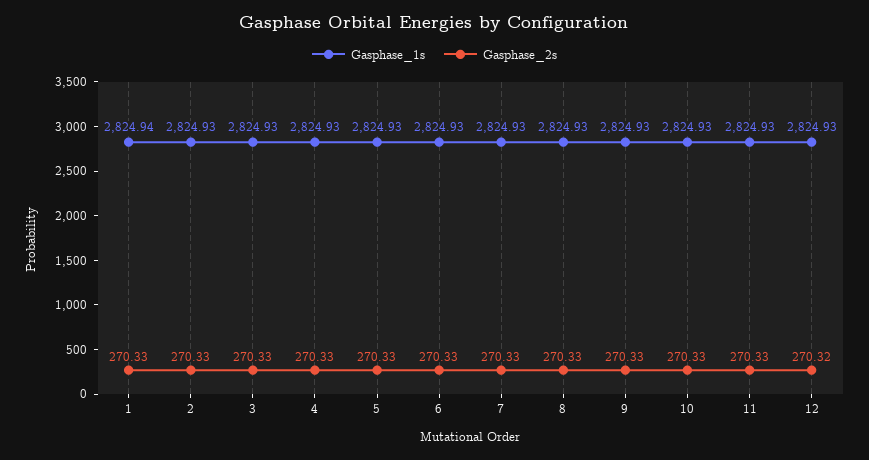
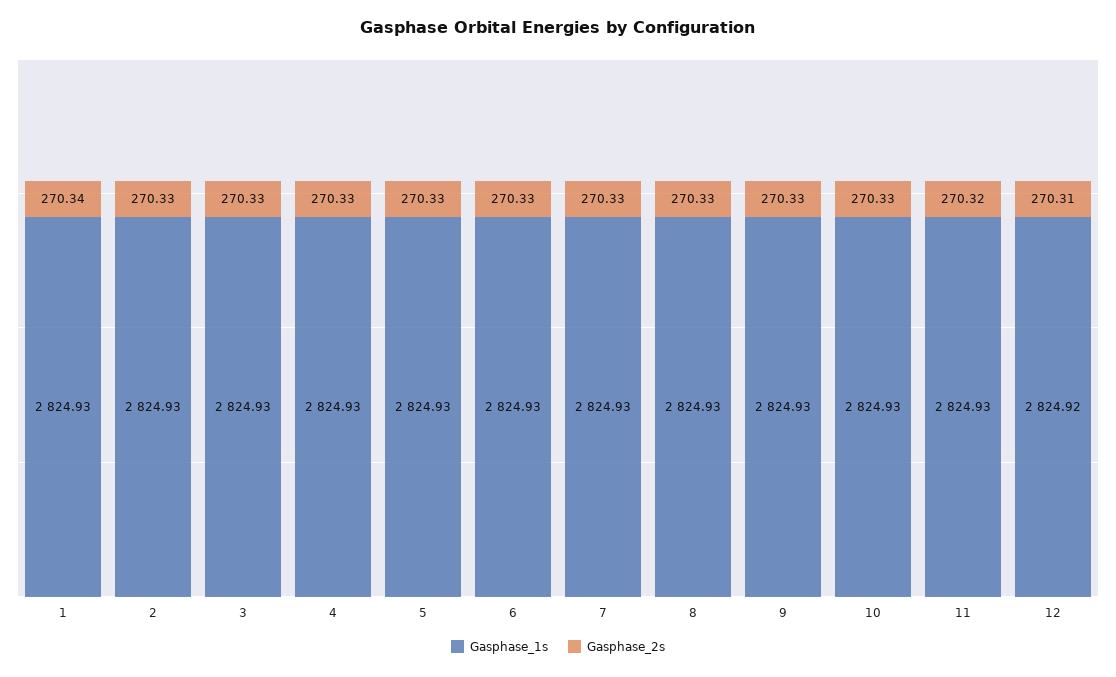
  {
    "Gasphase_1s": {
-     "1": 2824.94,
+     "1": 2824.93,
      "2": 2824.93,
      "3": 2824.93,
      "4": 2824.93,
      "5": 2824.93,
      "6": 2824.93,
      "7": 2824.93,
      "8": 2824.93,
      "9": 2824.93,
      "10": 2824.93,
      "11": 2824.93,
-     "12": 2824.93
+     "12": 2824.92
    },
    "Gasphase_2s": {
-     "1": 270.33,
+     "1": 270.34,
      "2": 270.33,
      "3": 270.33,
      "4": 270.33,
      "5": 270.33,
      "6": 270.33,
      "7": 270.33,
      "8": 270.33,
      "9": 270.33,
      "10": 270.33,
-     "11": 270.33,
+     "11": 270.32,
-     "12": 270.32
+     "12": 270.31
    }
  }

